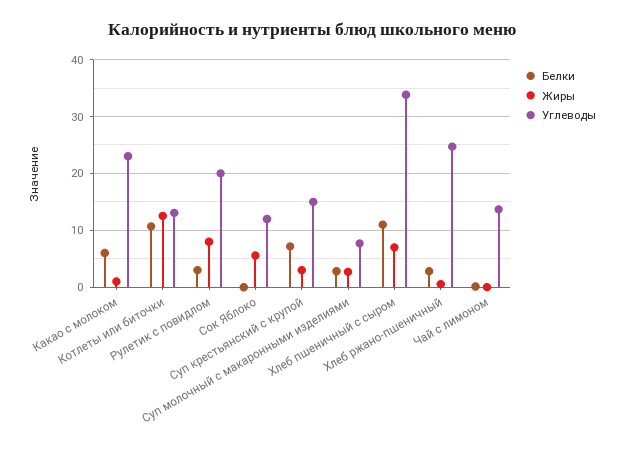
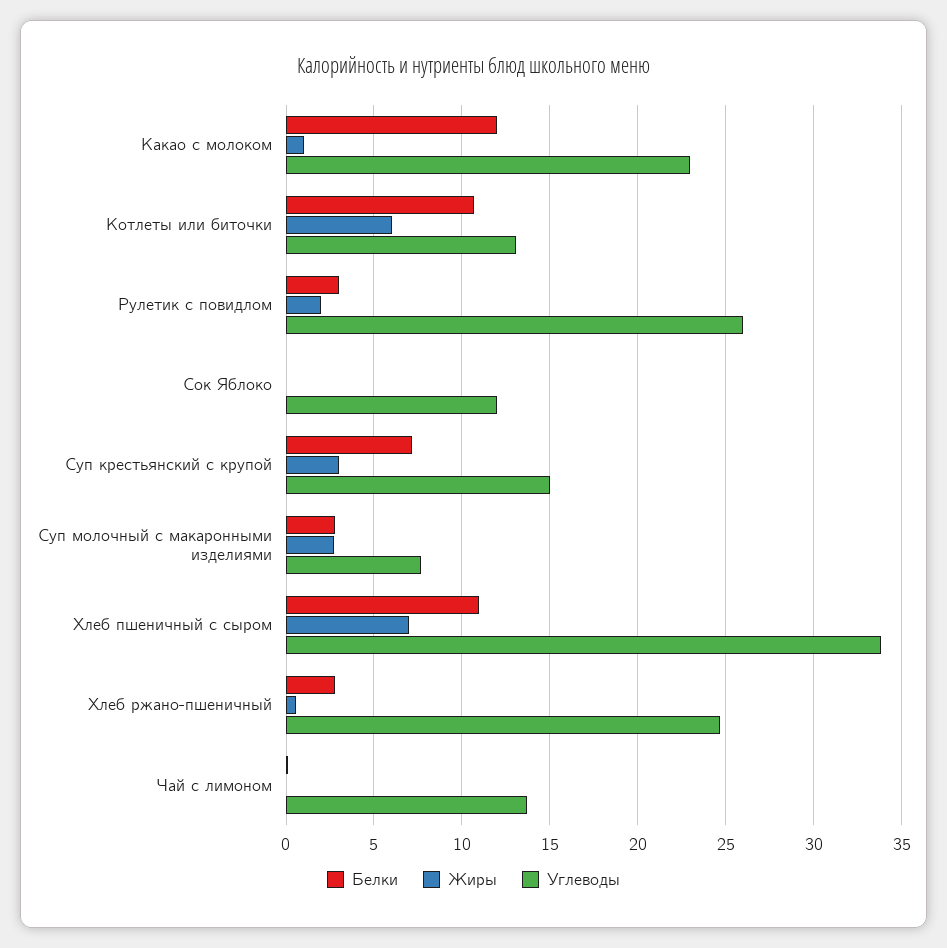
  {
    "Белки": {
-     "Какао с молоком": 6,
+     "Какао с молоком": 12,
      "Котлеты или биточки": 10.5,
      "Рулетик с повидлом": 3,
      "Сок Яблоко": 0,
      "Суп крестьянский с крупой": 7,
      "Суп молочный с макаронными изделиями": 3,
      "Хлеб пшеничный с сыром": 11,
      "Хлеб ржано-пшеничный": 3,
      "Чай с лимоном": 0
    },
    "Жиры": {
      "Какао с молоком": 1,
-     "Котлеты или биточки": 12,
+     "Котлеты или биточки": 6,
-     "Рулетик с повидлом": 8,
+     "Рулетик с повидлом": 2,
-     "Сок Яблоко": 6,
+     "Сок Яблоко": 0,
      "Суп крестьянский с крупой": 3,
      "Суп молочный с макаронными изделиями": 2.5,
      "Хлеб пшеничный с сыром": 7,
      "Хлеб ржано-пшеничный": 0.5,
      "Чай с лимоном": 0
    },
    "Углеводы": {
      "Какао с молоком": 23,
      "Котлеты или биточки": 13,
-     "Рулетик с повидлом": 20,
+     "Рулетик с повидлом": 26,
      "Сок Яблоко": 12,
      "Суп крестьянский с крупой": 15,
      "Суп молочный с макаронными изделиями": 7.5,
      "Хлеб пшеничный с сыром": 34,
      "Хлеб ржано-пшеничный": 24.5,
      "Чай с лимоном": 13.5
    }
  }

